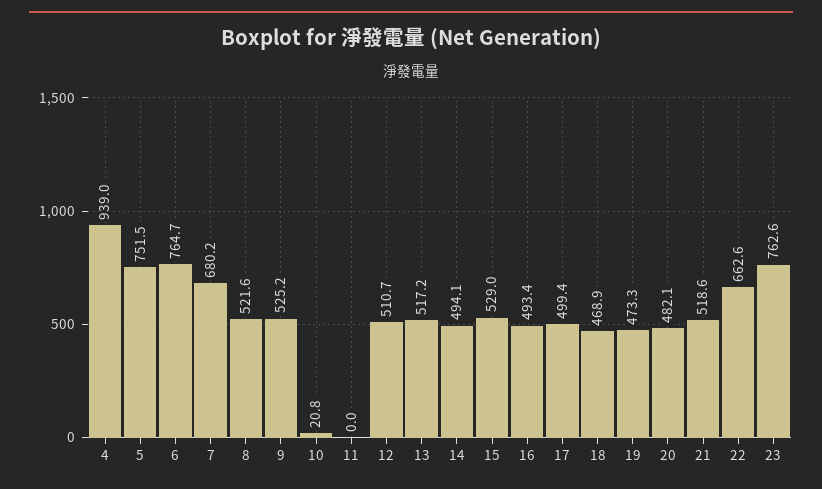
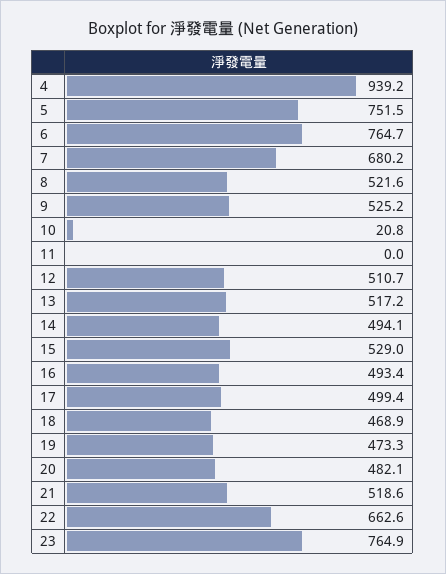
  {
-   "4": 939,
+   "4": 939.2,
    "5": 751.5,
    "6": 764.7,
    "7": 680.2,
    "8": 521.6,
    "9": 525.2,
    "10": 20.8,
    "11": 0,
    "12": 510.7,
    "13": 517.2,
    "14": 494.1,
    "15": 529,
    "16": 493.4,
    "17": 499.4,
    "18": 468.9,
    "19": 473.3,
    "20": 482.1,
    "21": 518.6,
    "22": 662.6,
-   "23": 762.6
+   "23": 764.9
  }

